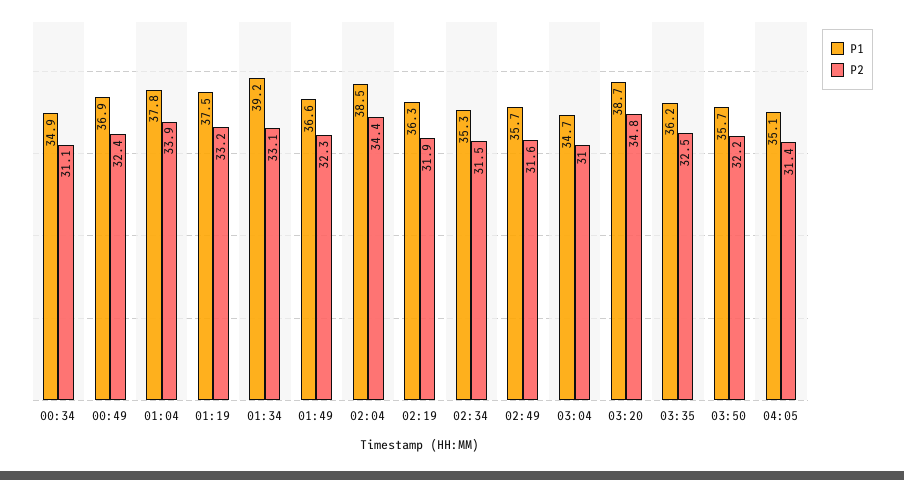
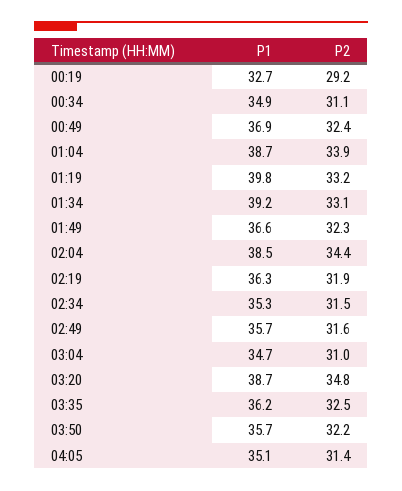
  {
    "P1": {
      "00:34": 34.9,
      "00:49": 36.9,
-     "01:04": 37.8,
+     "01:04": 38.7,
-     "01:19": 37.5,
+     "01:19": 39.8,
      "01:34": 39.2,
      "01:49": 36.6,
      "02:04": 38.5,
      "02:19": 36.3,
      "02:34": 35.3,
      "02:49": 35.7,
      "03:04": 34.7,
      "03:20": 38.7,
      "03:35": 36.2,
      "03:50": 35.7,
-     "04:05": 35.1
+     "04:05": 35.1,
+     "00:19": 32.7
    },
    "P2": {
      "00:34": 31.1,
      "00:49": 32.4,
      "01:04": 33.9,
      "01:19": 33.2,
      "01:34": 33.1,
      "01:49": 32.3,
      "02:04": 34.4,
      "02:19": 31.9,
      "02:34": 31.5,
      "02:49": 31.6,
      "03:04": 31,
      "03:20": 34.8,
      "03:35": 32.5,
      "03:50": 32.2,
-     "04:05": 31.4
+     "04:05": 31.4,
+     "00:19": 29.2
    }
  }

